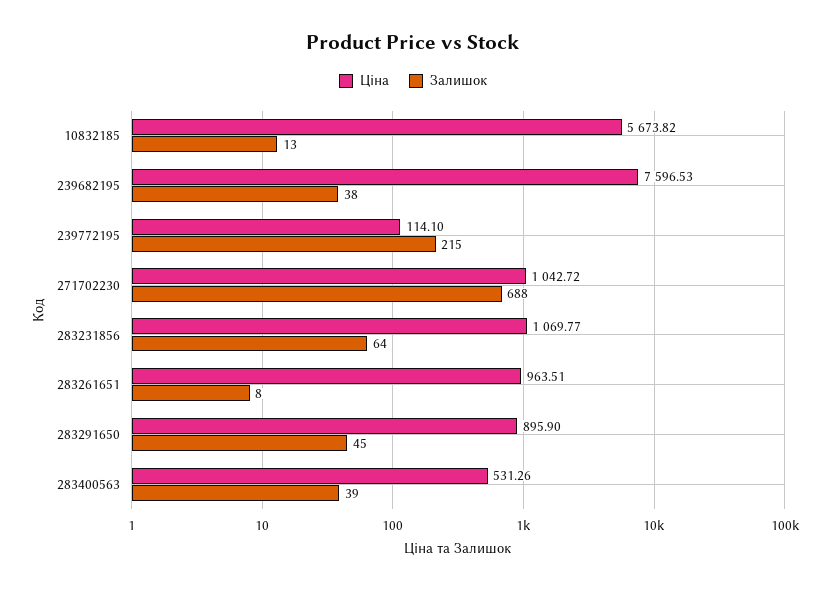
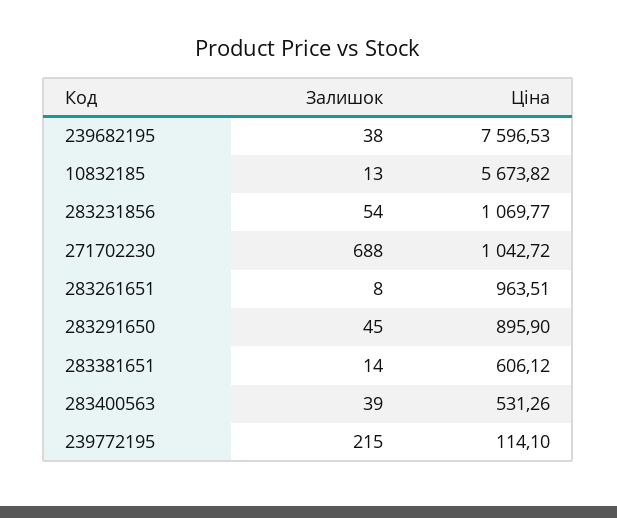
  {
    "Ціна": {
      "10832185": 5673.82,
      "239682195": 7596.53,
      "239772195": 114.1,
      "271702230": 1042.72,
      "283231856": 1069.77,
      "283261651": 963.51,
      "283291650": 895.9,
-     "283400563": 531.26
+     "283400563": 531.26,
+     "283381651": 606.12
    },
    "Залишок": {
      "10832185": 13,
      "239682195": 38,
      "239772195": 215,
      "271702230": 688,
-     "283231856": 64,
+     "283231856": 54,
      "283261651": 8,
      "283291650": 45,
-     "283400563": 39
+     "283400563": 39,
+     "283381651": 14
    }
  }

